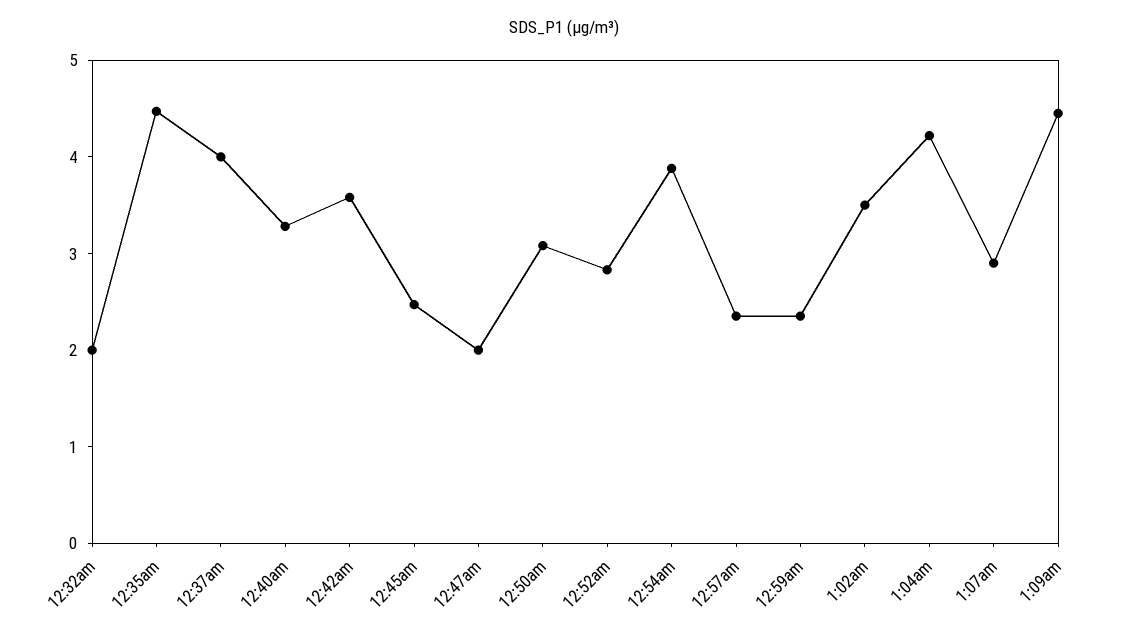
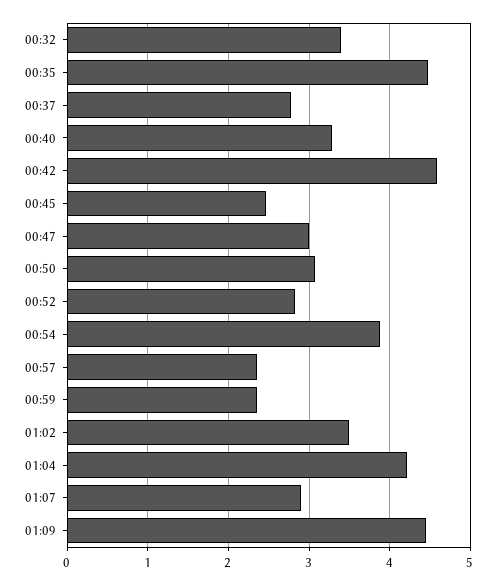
  {
-   "12:32am": 2,
+   "12:32am": 3.4,
    "12:35am": 4.5,
-   "12:37am": 4,
+   "12:37am": 2.8,
    "12:40am": 3.3,
-   "12:42am": 3.6,
+   "12:42am": 4.6,
    "12:45am": 2.5,
-   "12:47am": 2,
+   "12:47am": 3,
    "12:50am": 3.1,
    "12:52am": 2.8,
    "12:54am": 3.9,
    "12:57am": 2.4,
    "12:59am": 2.4,
    "1:02am": 3.5,
    "1:04am": 4.2,
    "1:07am": 2.9,
    "1:09am": 4.5
  }

